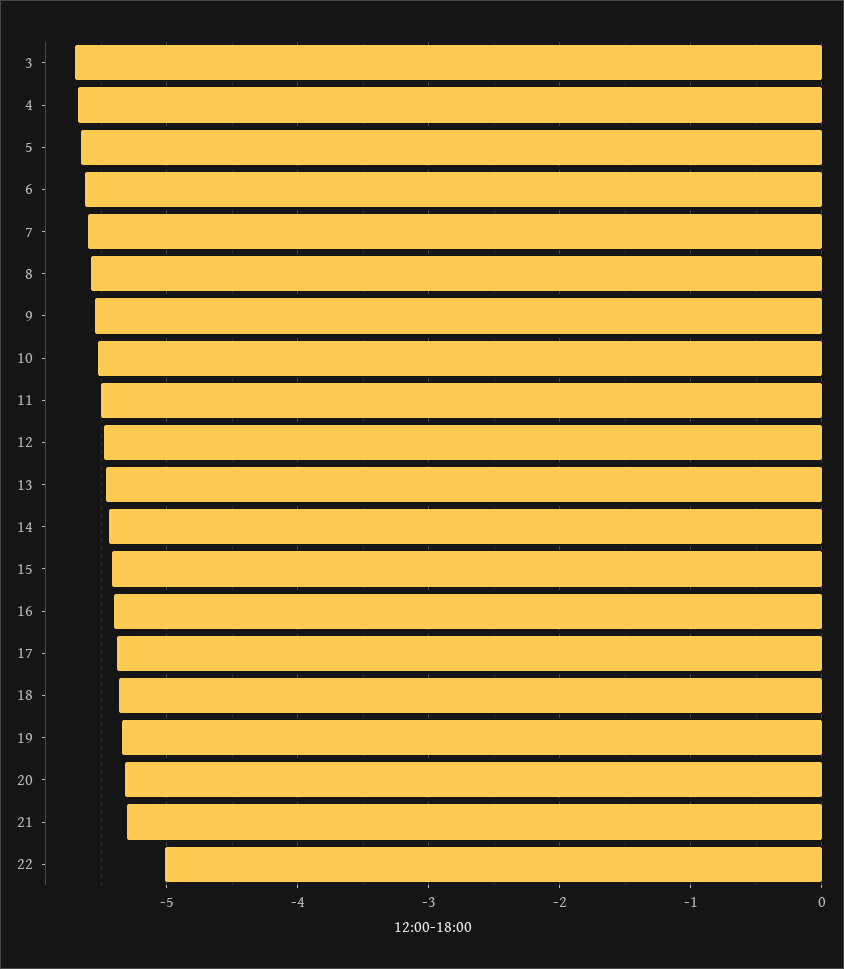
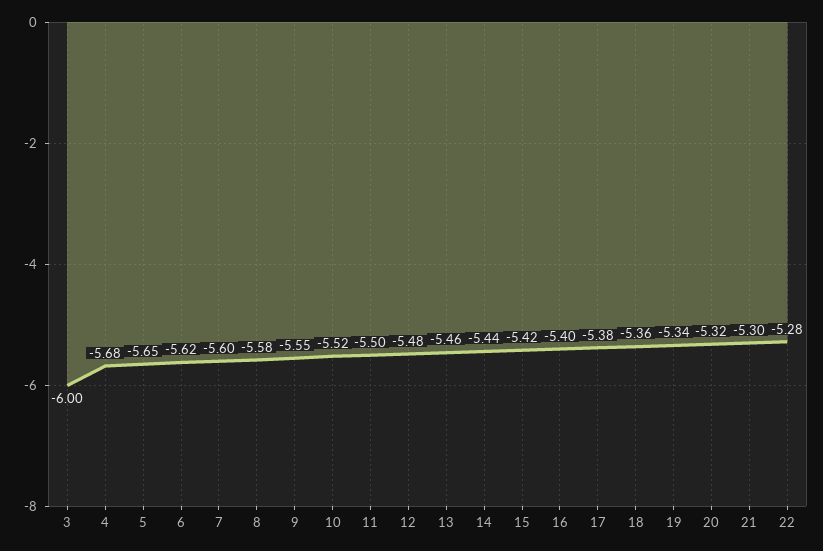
  {
-   "3": -5.7,
+   "3": -6,
    "4": -5.68,
    "5": -5.65,
    "6": -5.62,
    "7": -5.6,
    "8": -5.58,
    "9": -5.55,
    "10": -5.52,
    "11": -5.5,
    "12": -5.48,
    "13": -5.46,
    "14": -5.44,
    "15": -5.42,
    "16": -5.4,
    "17": -5.38,
    "18": -5.36,
    "19": -5.34,
    "20": -5.32,
    "21": -5.3,
-   "22": -5
+   "22": -5.28
  }

